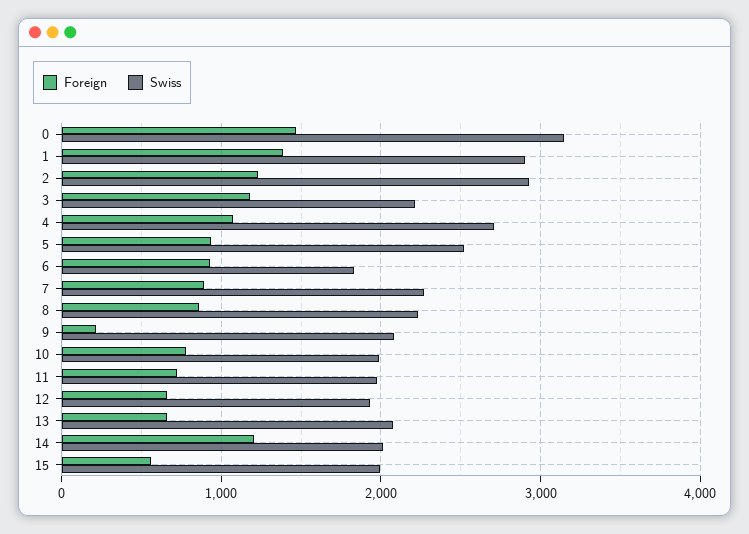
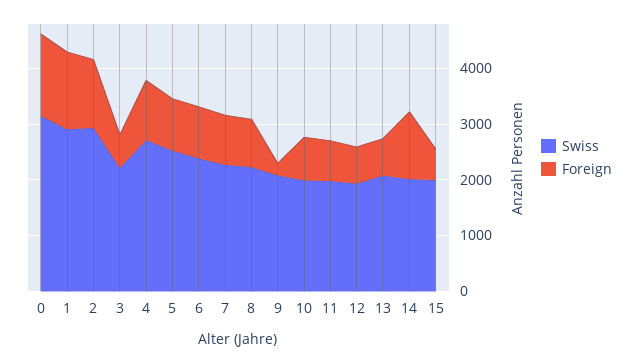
  {
    "Foreign": {
      "0": 1500,
      "1": 1400,
      "2": 1200,
-     "3": 1200,
+     "3": 600,
      "4": 1100,
      "5": 900,
      "6": 900,
      "7": 900,
      "8": 900,
      "9": 200,
      "10": 800,
      "11": 700,
      "12": 700,
      "13": 700,
      "14": 1200,
      "15": 600
    },
    "Swiss": {
      "0": 3100,
      "1": 2900,
      "2": 2900,
      "3": 2200,
      "4": 2700,
      "5": 2500,
-     "6": 1800,
+     "6": 2400,
      "7": 2300,
      "8": 2200,
      "9": 2100,
      "10": 2000,
      "11": 2000,
      "12": 1900,
      "13": 2100,
      "14": 2000,
      "15": 2000
    }
  }

